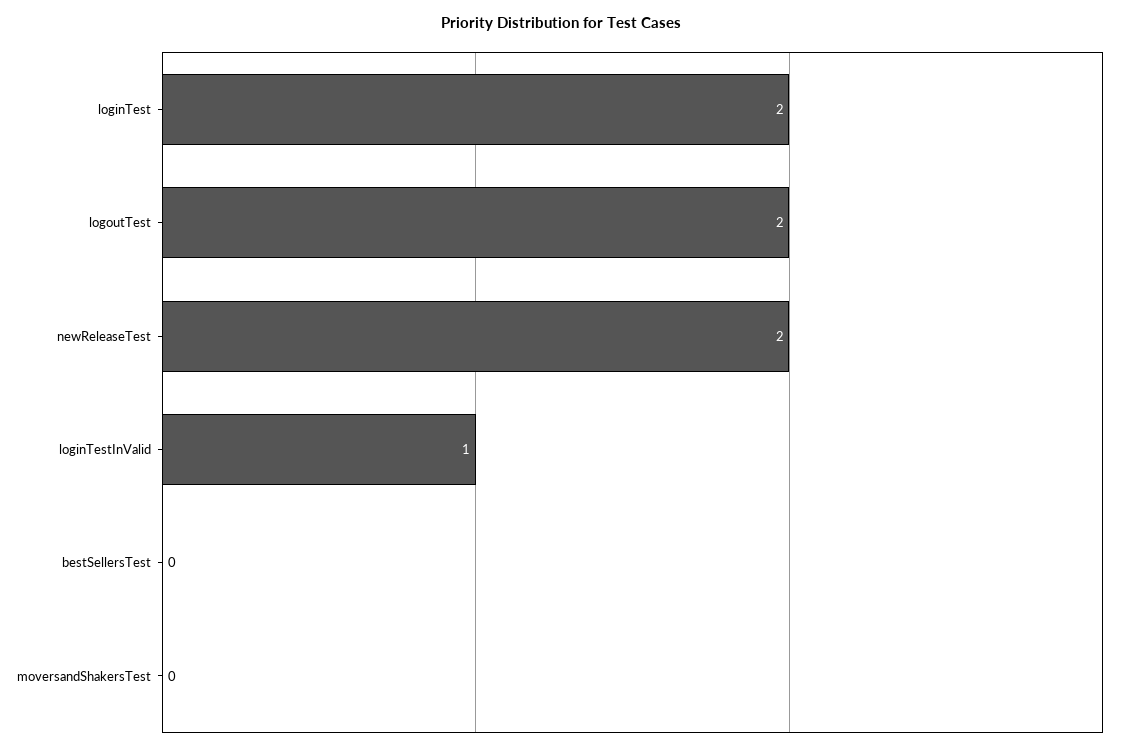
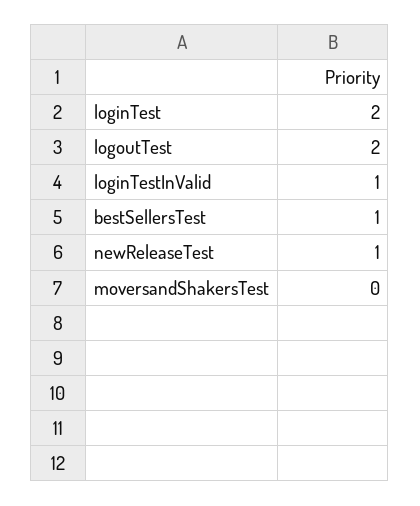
  {
    "loginTest": 2,
    "logoutTest": 2,
-   "newReleaseTest": 2,
+   "newReleaseTest": 1,
    "loginTestInValid": 1,
-   "bestSellersTest": 0,
+   "bestSellersTest": 1,
    "moversandShakersTest": 0
  }

